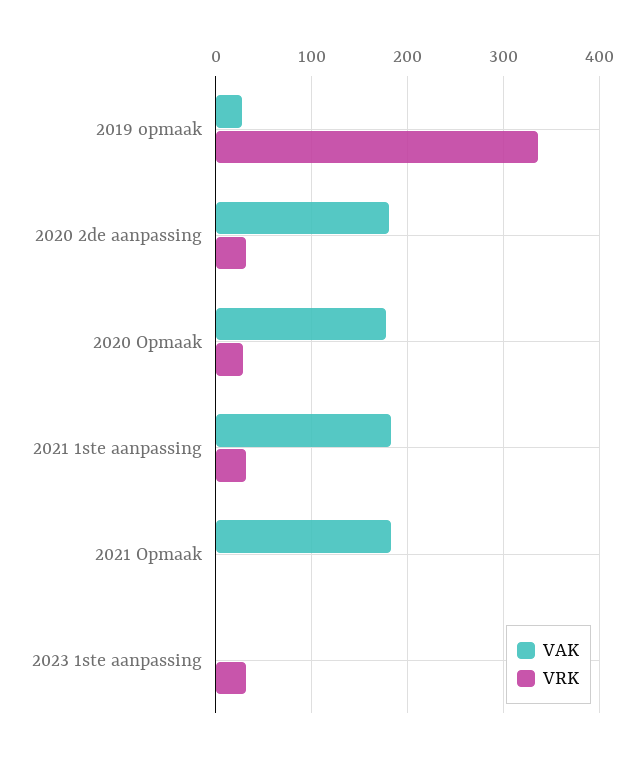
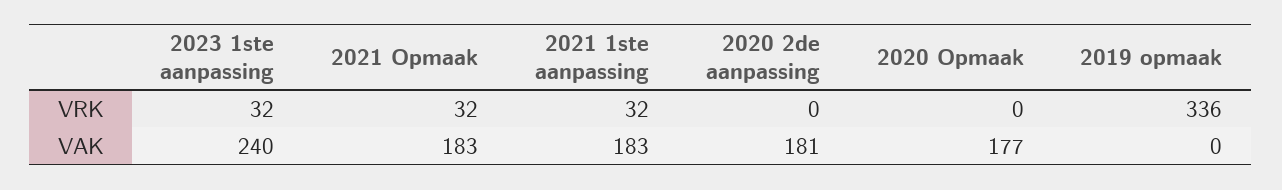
  {
    "VAK": {
-     "2019 opmaak": 30,
+     "2019 opmaak": 0,
      "2020 2de aanpassing": 181,
      "2020 Opmaak": 177,
      "2021 1ste aanpassing": 183,
      "2021 Opmaak": 183,
-     "2023 1ste aanpassing": 0
+     "2023 1ste aanpassing": 240
    },
    "VRK": {
      "2019 opmaak": 336,
-     "2020 2de aanpassing": 30,
+     "2020 2de aanpassing": 0,
-     "2020 Opmaak": 30,
+     "2020 Opmaak": 0,
      "2021 1ste aanpassing": 32,
-     "2021 Opmaak": 0,
+     "2021 Opmaak": 32,
      "2023 1ste aanpassing": 32
    }
  }

